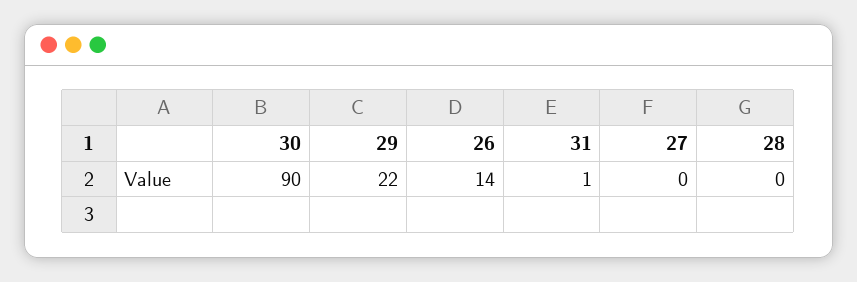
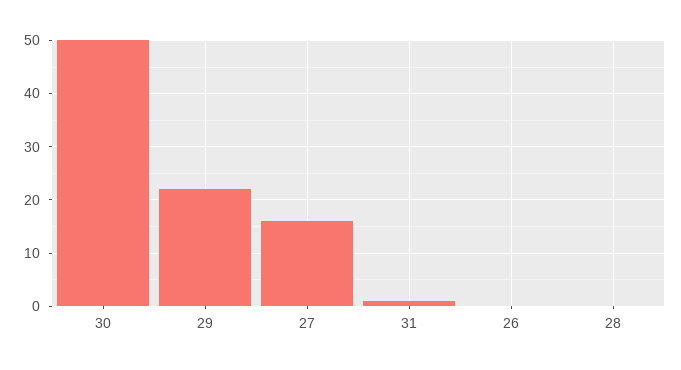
  {
-   "30": 90,
+   "30": 50,
    "29": 22,
-   "26": 14,
+   "26": 0,
    "31": 1,
-   "27": 0,
+   "27": 15,
    "28": 0
  }

